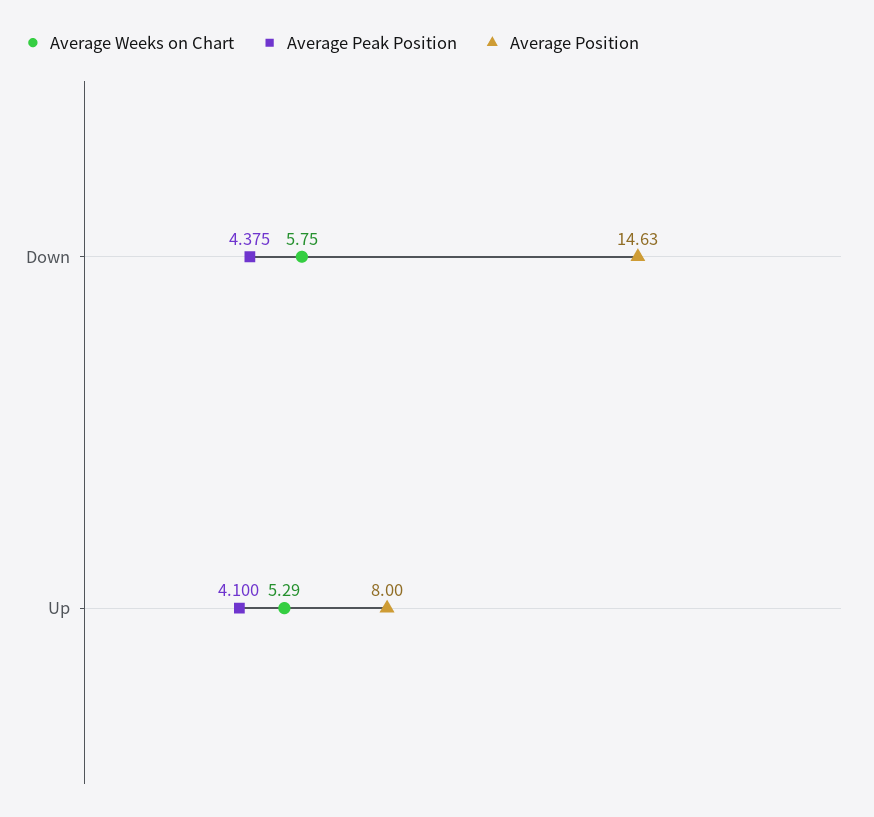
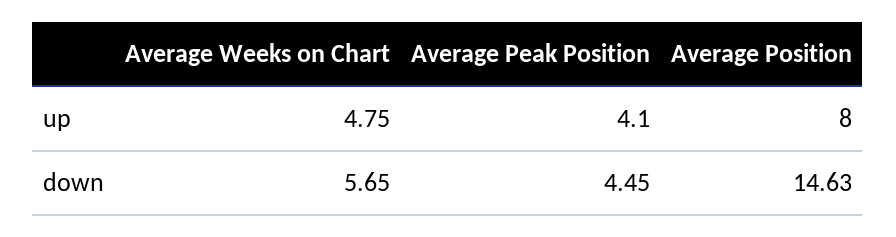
  {
    "Average Weeks on Chart": {
-     "Down": 5.75,
+     "Down": 5.65,
-     "Up": 5.29
+     "Up": 4.75
    },
    "Average Peak Position": {
-     "Down": 4.375,
+     "Down": 4.45,
      "Up": 4.1
    },
    "Average Position": {
      "Down": 14.63,
      "Up": 8
    }
  }

